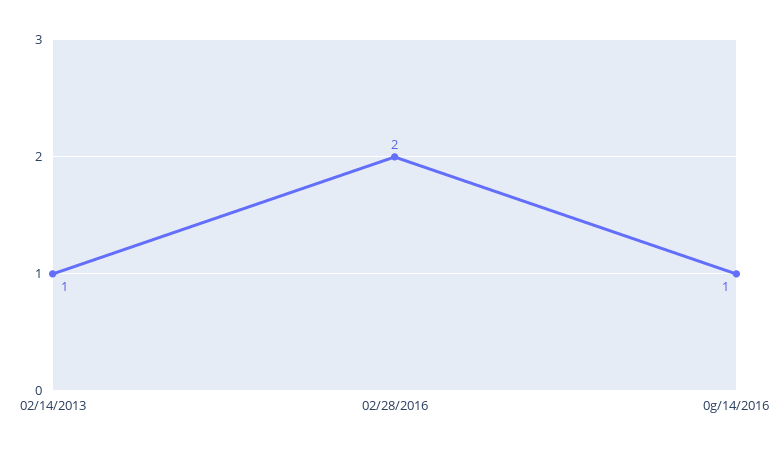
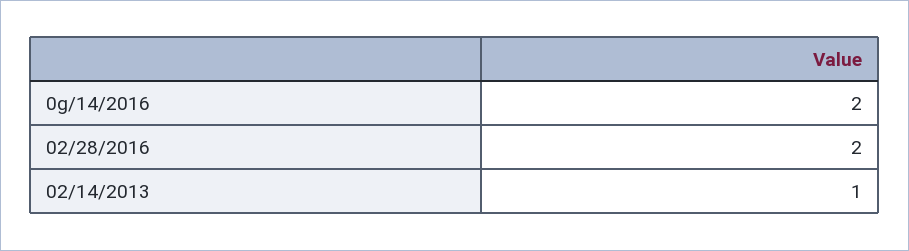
  {
    "02/14/2013": 1,
    "02/28/2016": 2,
-   "0g/14/2016": 1
+   "0g/14/2016": 2
  }

